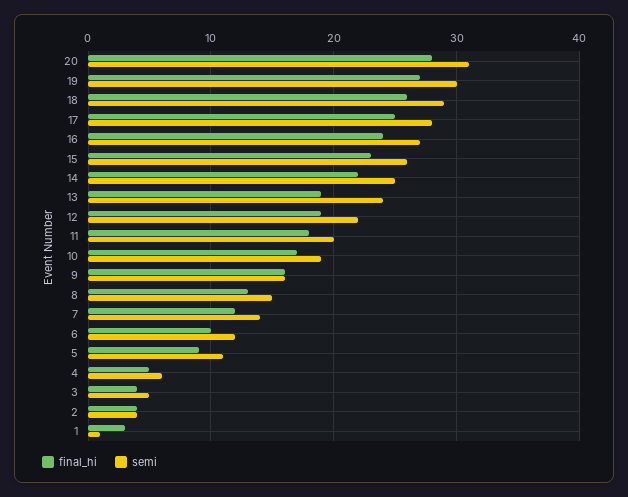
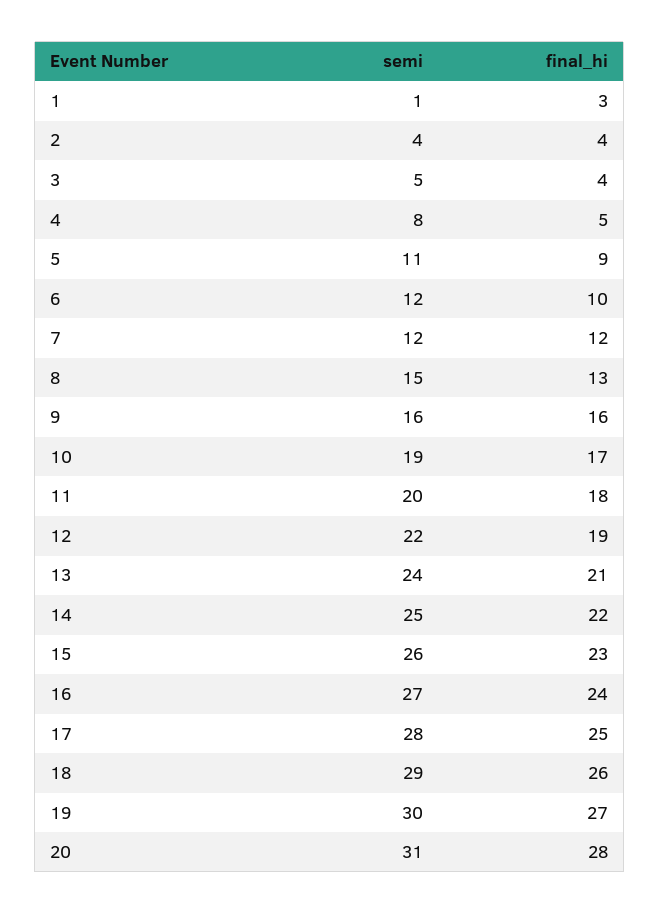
  {
    "final_hi": {
      "20": 28,
      "19": 27,
      "18": 26,
      "17": 25,
      "16": 24,
      "15": 23,
      "14": 22,
-     "13": 19,
+     "13": 21,
      "12": 19,
      "11": 18,
      "10": 17,
      "9": 16,
      "8": 13,
      "7": 12,
      "6": 10,
      "5": 9,
      "4": 5,
      "3": 4,
      "2": 4,
      "1": 3
    },
    "semi": {
      "20": 31,
      "19": 30,
      "18": 29,
      "17": 28,
      "16": 27,
      "15": 26,
      "14": 25,
      "13": 24,
      "12": 22,
      "11": 20,
      "10": 19,
      "9": 16,
      "8": 15,
-     "7": 14,
+     "7": 12,
      "6": 12,
      "5": 11,
-     "4": 6,
+     "4": 8,
      "3": 5,
      "2": 4,
      "1": 1
    }
  }

